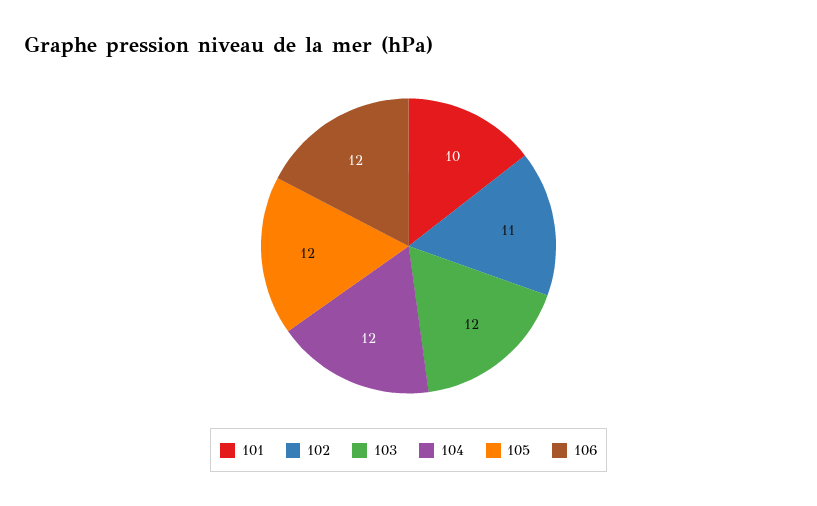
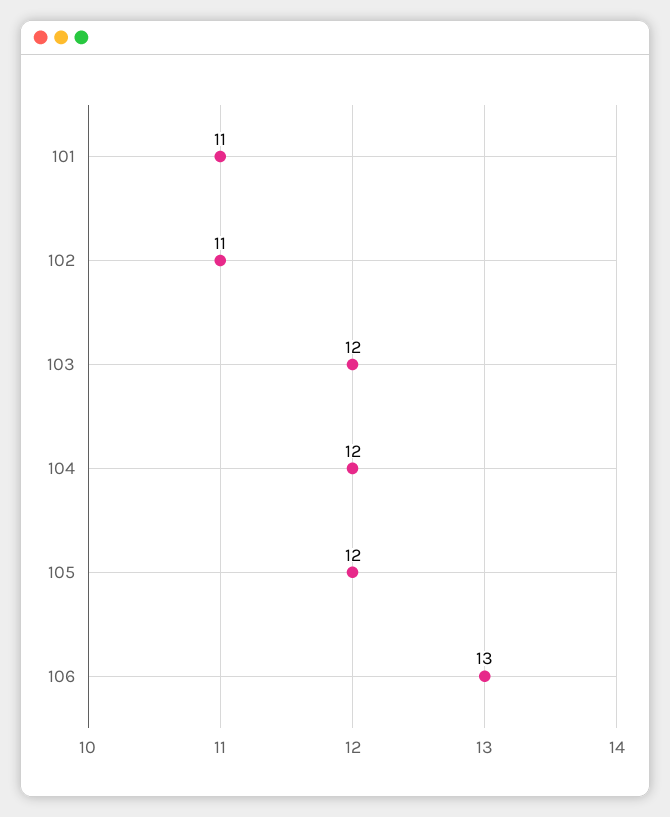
  {
-   "101": 10,
+   "101": 11,
    "102": 11,
    "103": 12,
    "104": 12,
    "105": 12,
-   "106": 12
+   "106": 13
  }

